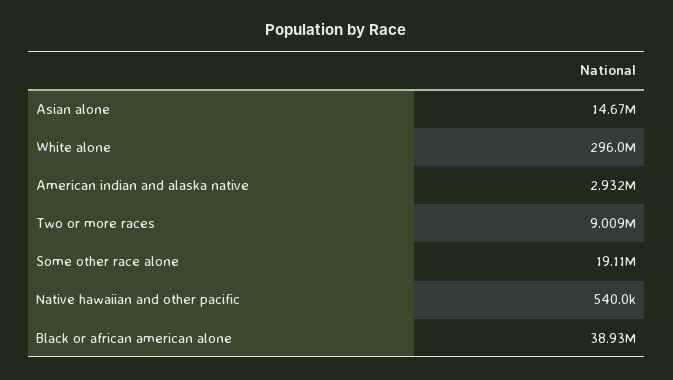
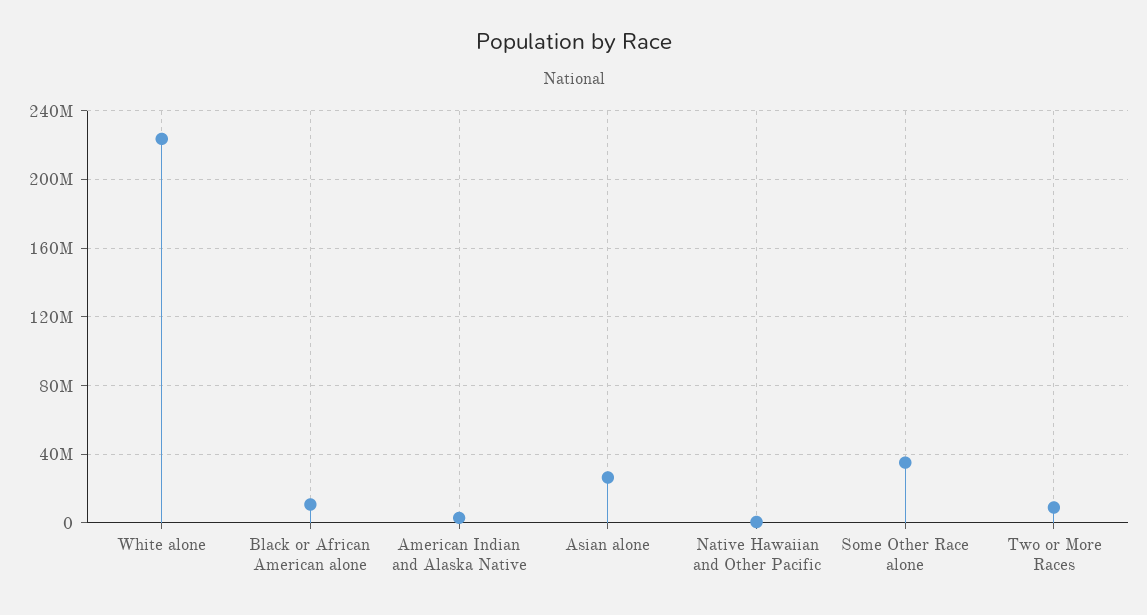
  {
-   "Asian alone": 14670000,
+   "Asian alone": 25000000,
-   "White alone": 296000000,
+   "White alone": 225000000,
    "American indian and alaska native": 2932000,
    "Two or more races": 9009000,
-   "Some other race alone": 19110000,
+   "Some other race alone": 35000000,
    "Native hawaiian and other pacific": 540000,
-   "Black or african american alone": 38930000
+   "Black or african american alone": 10000000
  }

